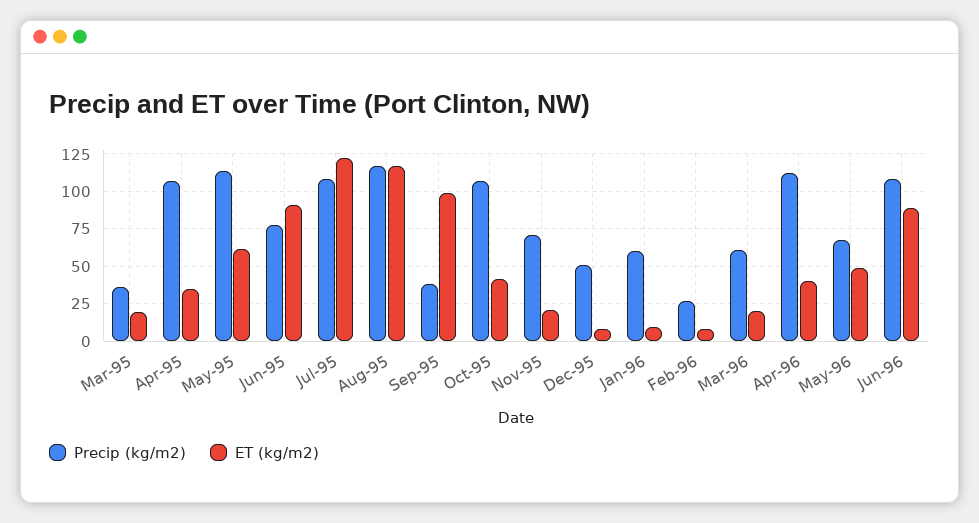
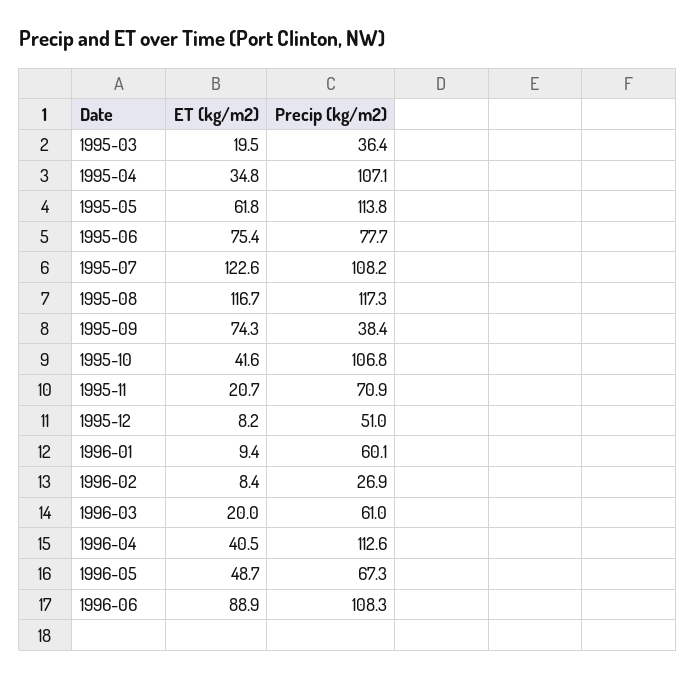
  {
    "Precip (kg/m2)": {
      "Mar-95": 36.4,
      "Apr-95": 107.1,
      "May-95": 113.8,
      "Jun-95": 77.7,
      "Jul-95": 108.2,
      "Aug-95": 117.3,
      "Sep-95": 38.4,
      "Oct-95": 106.8,
      "Nov-95": 70.9,
      "Dec-95": 51,
      "Jan-96": 60.1,
      "Feb-96": 26.9,
      "Mar-96": 61,
      "Apr-96": 112.6,
      "May-96": 67.3,
      "Jun-96": 108.3
    },
    "ET (kg/m2)": {
      "Mar-95": 19.5,
      "Apr-95": 34.8,
      "May-95": 61.8,
-     "Jun-95": 90,
+     "Jun-95": 75.4,
      "Jul-95": 122.6,
      "Aug-95": 116.7,
-     "Sep-95": 100,
+     "Sep-95": 74.3,
      "Oct-95": 41.6,
      "Nov-95": 20.7,
      "Dec-95": 8.2,
      "Jan-96": 9.4,
      "Feb-96": 8.4,
      "Mar-96": 20,
      "Apr-96": 40.5,
      "May-96": 48.7,
      "Jun-96": 88.9
    }
  }

